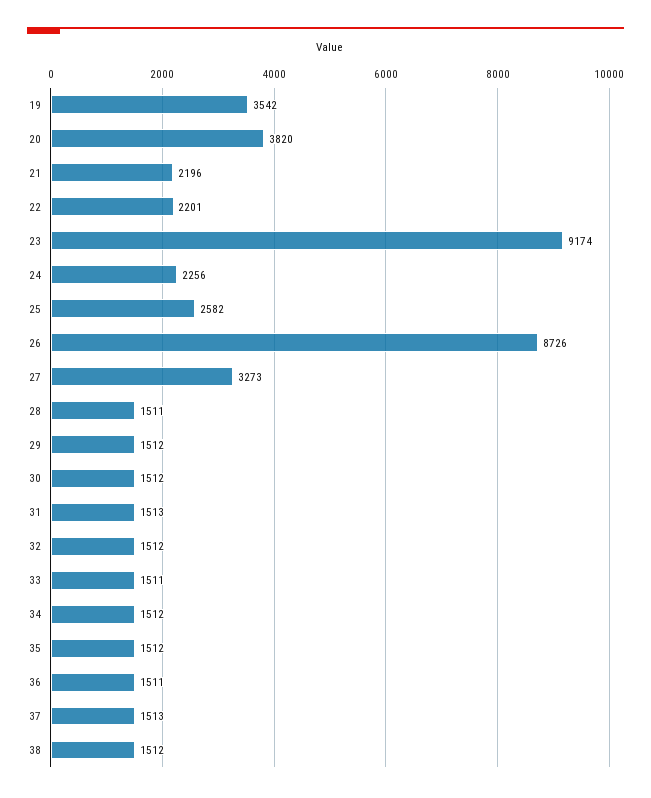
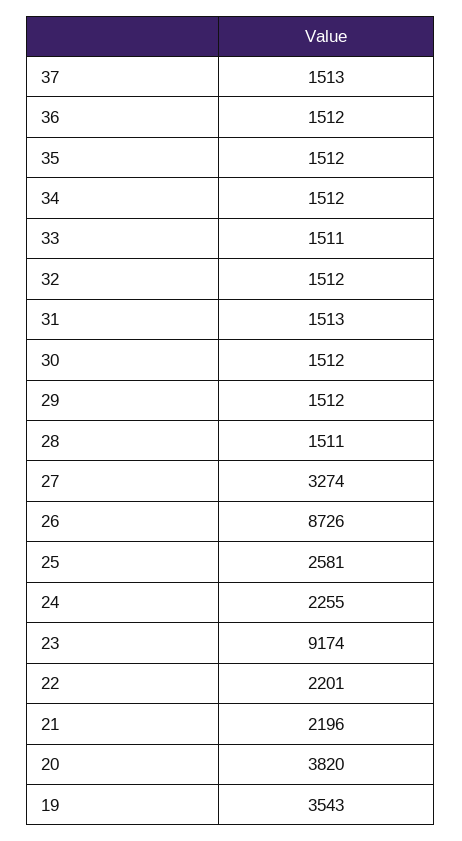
  {
-   "19": 3542,
+   "19": 3543,
    "20": 3820,
    "21": 2196,
    "22": 2201,
    "23": 9174,
-   "24": 2256,
+   "24": 2255,
-   "25": 2582,
+   "25": 2581,
    "26": 8726,
-   "27": 3273,
+   "27": 3274,
    "28": 1511,
    "29": 1512,
    "30": 1512,
    "31": 1513,
    "32": 1512,
    "33": 1511,
    "34": 1512,
    "35": 1512,
-   "36": 1511,
+   "36": 1512,
-   "37": 1513,
+   "37": 1513
-   "38": 1512
  }

